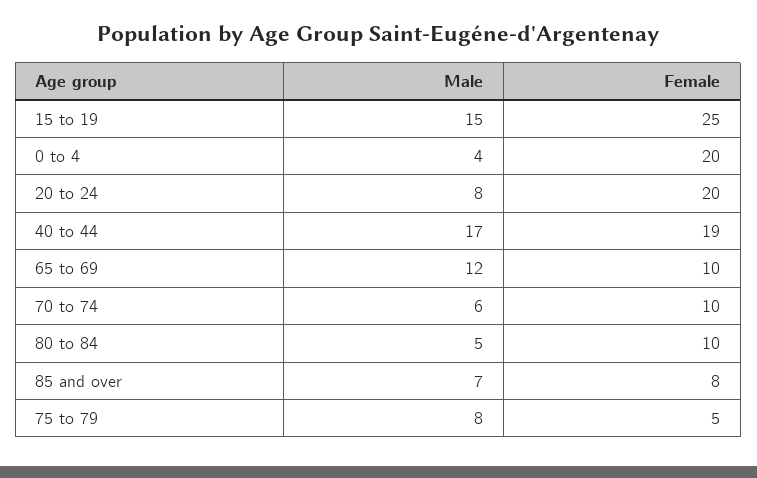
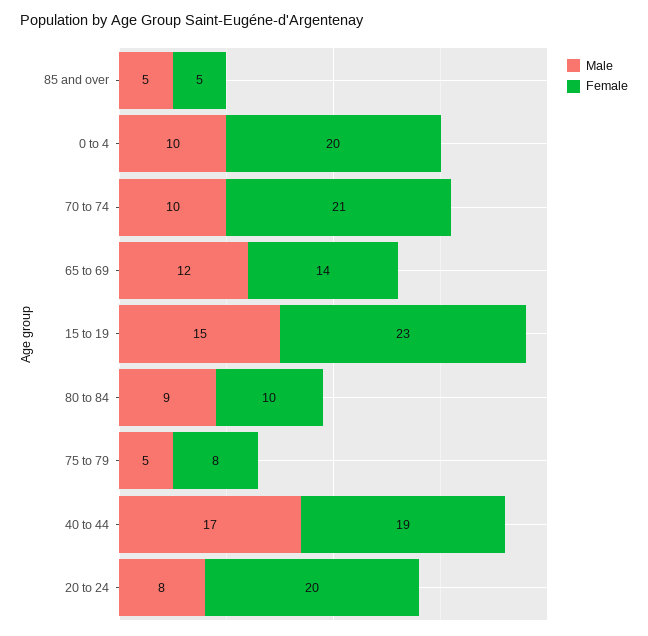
  {
    "Male": {
      "15 to 19": 15,
-     "0 to 4": 4,
+     "0 to 4": 10,
      "20 to 24": 8,
      "40 to 44": 17,
      "65 to 69": 12,
-     "70 to 74": 6,
+     "70 to 74": 10,
-     "80 to 84": 5,
+     "80 to 84": 9,
-     "85 and over": 7,
+     "85 and over": 5,
-     "75 to 79": 8
+     "75 to 79": 5
    },
    "Female": {
-     "15 to 19": 25,
+     "15 to 19": 23,
      "0 to 4": 20,
      "20 to 24": 20,
      "40 to 44": 19,
-     "65 to 69": 10,
+     "65 to 69": 14,
-     "70 to 74": 10,
+     "70 to 74": 21,
      "80 to 84": 10,
-     "85 and over": 8,
+     "85 and over": 5,
-     "75 to 79": 5
+     "75 to 79": 8
    }
  }

